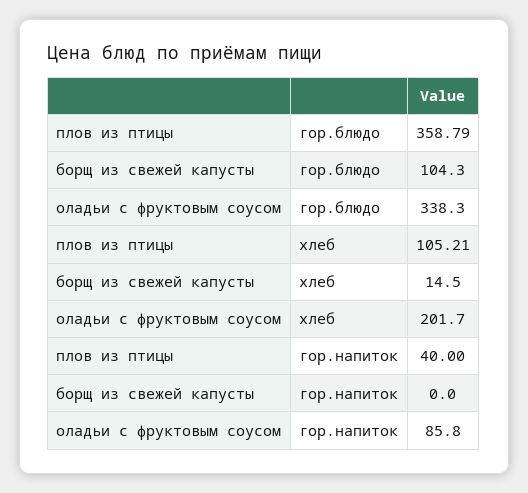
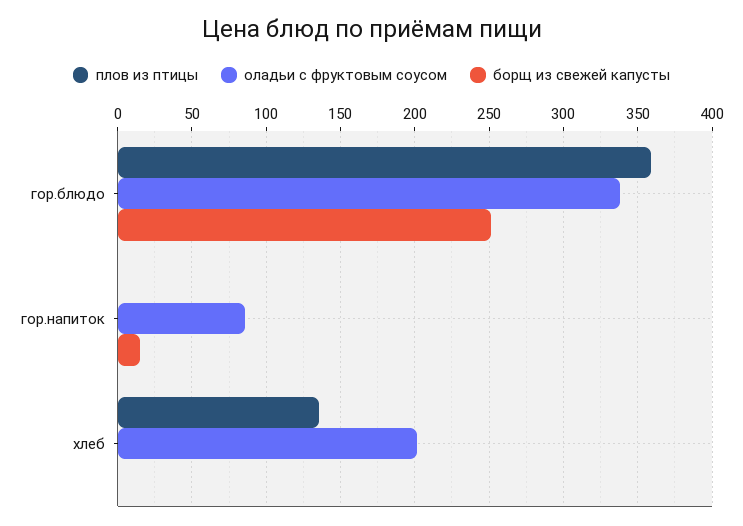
  {
    "плов из птицы": {
      "гор.блюдо": 358.79,
-     "хлеб": 105.21,
+     "хлеб": 135,
-     "гор.напиток": 40
+     "гор.напиток": 0
    },
    "борщ из свежей капусты": {
-     "гор.блюдо": 104.3,
+     "гор.блюдо": 250,
-     "хлеб": 14.5,
+     "хлеб": 0,
-     "гор.напиток": 0
+     "гор.напиток": 15
    },
    "оладьи с фруктовым соусом": {
      "гор.блюдо": 338.3,
      "хлеб": 201.7,
      "гор.напиток": 85.8
    }
  }

